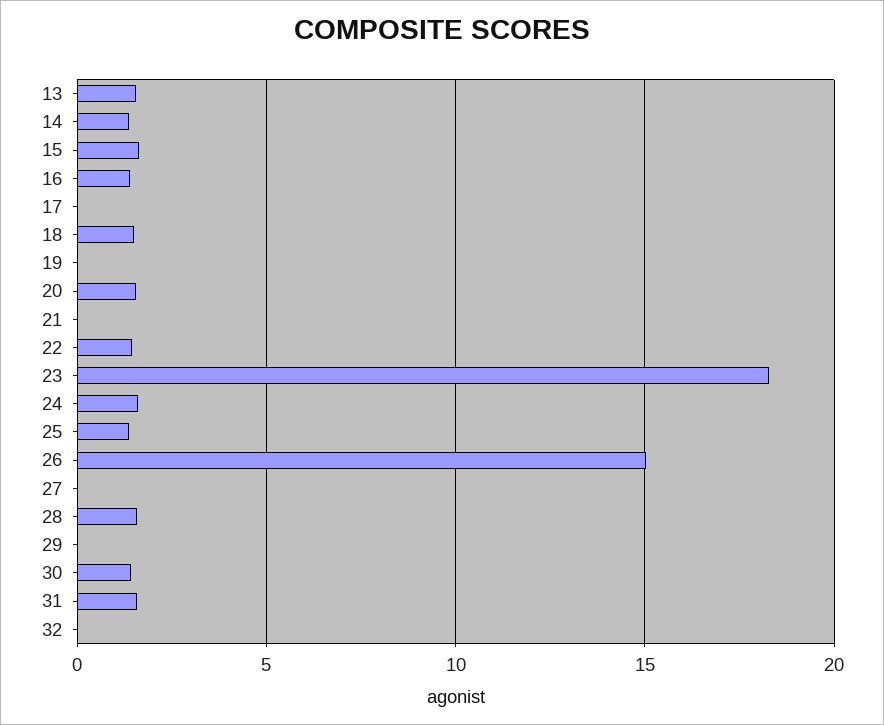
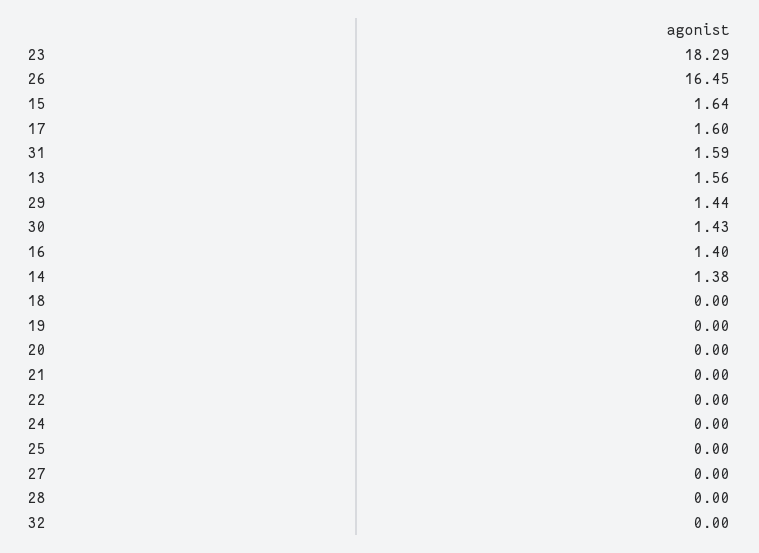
  {
    "13": 1.56,
    "14": 1.38,
    "15": 1.64,
    "16": 1.4,
-   "17": 0,
+   "17": 1.6,
-   "18": 1.5,
+   "18": 0,
    "19": 0,
-   "20": 1.5,
+   "20": 0,
    "21": 0,
-   "22": 1.5,
+   "22": 0,
    "23": 18.29,
-   "24": 1.5,
+   "24": 0,
-   "25": 1.5,
+   "25": 0,
-   "26": 15,
+   "26": 16.45,
    "27": 0,
-   "28": 1.5,
+   "28": 0,
-   "29": 0,
+   "29": 1.44,
    "30": 1.43,
    "31": 1.59,
    "32": 0
  }

